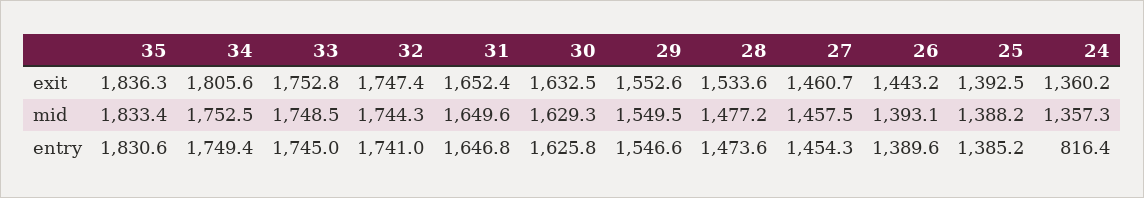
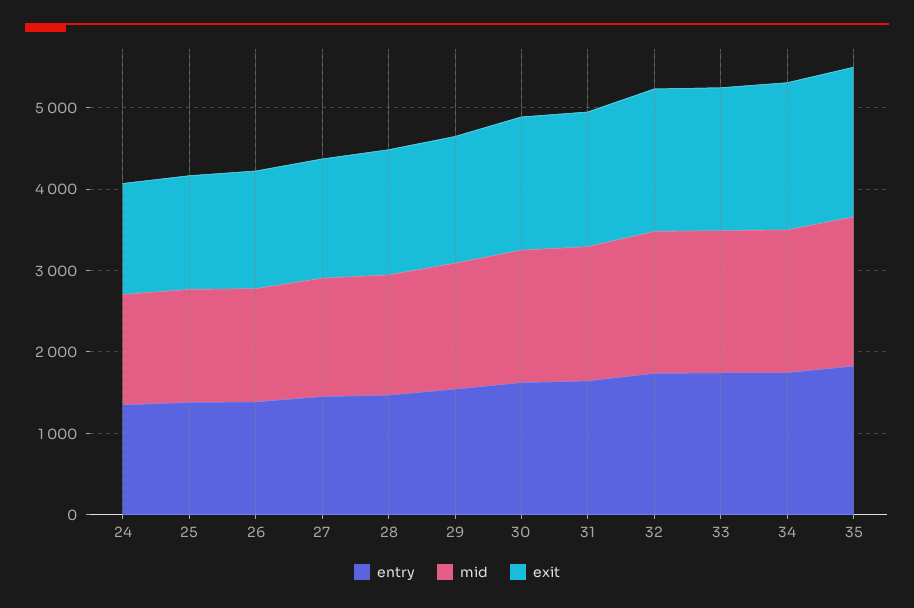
  {
    "exit": {
      "35": 1836.3,
      "34": 1805.6,
      "33": 1752.8,
      "32": 1747.4,
      "31": 1652.4,
      "30": 1632.5,
      "29": 1552.6,
      "28": 1533.6,
      "27": 1460.7,
      "26": 1443.2,
      "25": 1392.5,
      "24": 1360.2
    },
    "mid": {
      "35": 1833.4,
      "34": 1752.5,
      "33": 1748.5,
      "32": 1744.3,
      "31": 1649.6,
      "30": 1629.3,
      "29": 1549.5,
      "28": 1477.2,
      "27": 1457.5,
      "26": 1393.1,
      "25": 1388.2,
      "24": 1357.3
    },
    "entry": {
      "35": 1830.6,
      "34": 1749.4,
      "33": 1745,
      "32": 1741,
      "31": 1646.8,
      "30": 1625.8,
      "29": 1546.6,
      "28": 1473.6,
      "27": 1454.3,
      "26": 1389.6,
      "25": 1385.2,
-     "24": 816.4
+     "24": 1400
    }
  }

